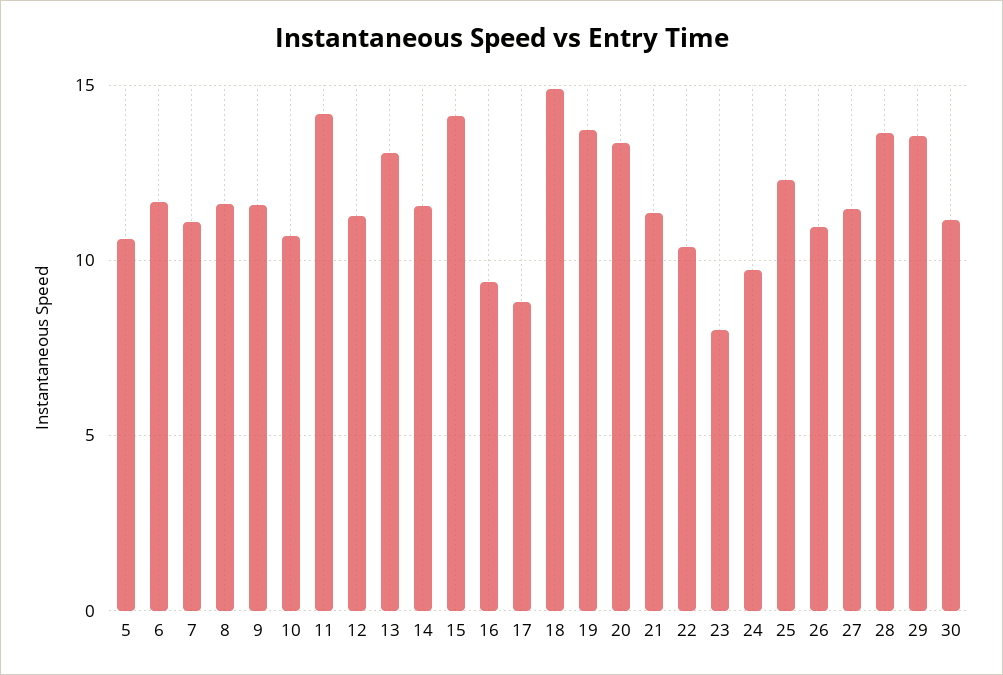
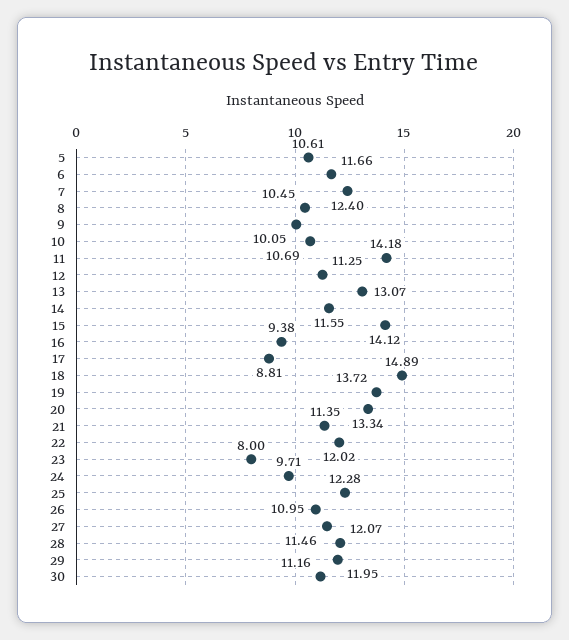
  {
    "5": 10.61,
    "6": 11.66,
-   "7": 11,
+   "7": 12.4,
-   "8": 11.5,
+   "8": 10.45,
-   "9": 11.5,
+   "9": 10.05,
    "10": 10.69,
    "11": 14.18,
    "12": 11.25,
    "13": 13.07,
    "14": 11.55,
    "15": 14.12,
    "16": 9.38,
    "17": 8.81,
    "18": 14.89,
    "19": 13.72,
    "20": 13.34,
    "21": 11.35,
-   "22": 10.5,
+   "22": 12.02,
    "23": 8,
    "24": 9.71,
    "25": 12.28,
    "26": 10.95,
    "27": 11.46,
-   "28": 13.5,
+   "28": 12.07,
-   "29": 13.5,
+   "29": 11.95,
    "30": 11.16
  }

